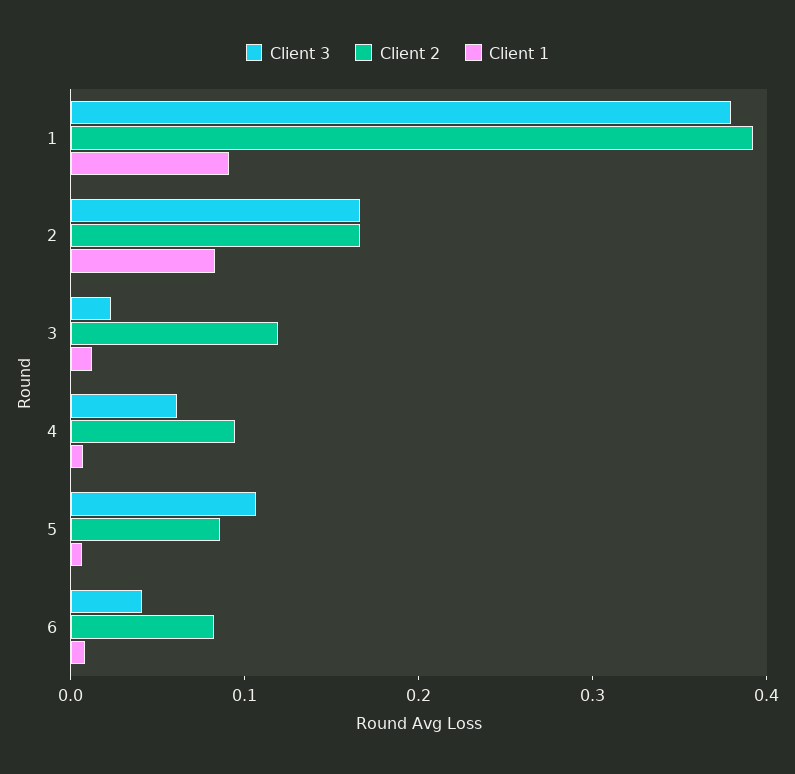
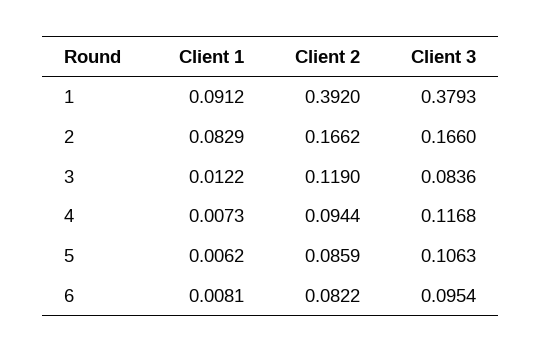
  {
    "Client 3": {
      "1": 0.3793,
      "2": 0.166,
-     "3": 0.02,
+     "3": 0.0836,
-     "4": 0.06,
+     "4": 0.1168,
      "5": 0.1063,
-     "6": 0.04
+     "6": 0.0954
    },
    "Client 2": {
      "1": 0.392,
      "2": 0.1662,
      "3": 0.119,
      "4": 0.0944,
      "5": 0.0859,
      "6": 0.0822
    },
    "Client 1": {
      "1": 0.0912,
      "2": 0.0829,
      "3": 0.0122,
      "4": 0.0073,
      "5": 0.0062,
      "6": 0.0081
    }
  }

